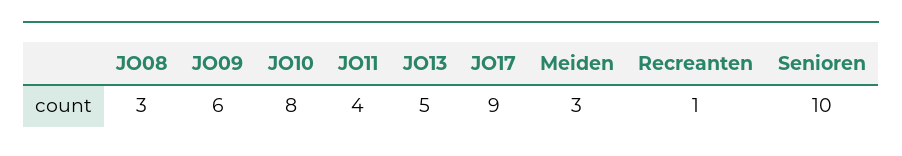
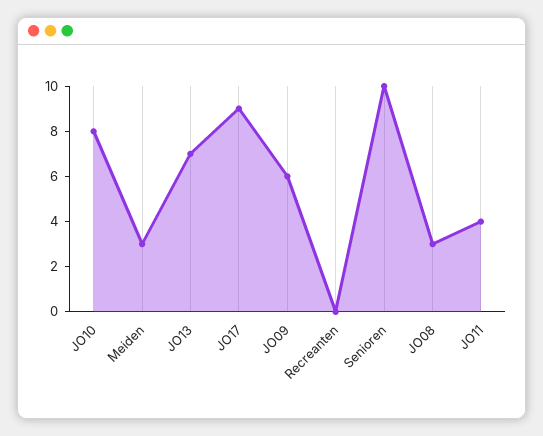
  {
    "JO08": 3,
    "JO09": 6,
    "JO10": 8,
    "JO11": 4,
-   "JO13": 5,
+   "JO13": 7,
    "JO17": 9,
    "Meiden": 3,
-   "Recreanten": 1,
+   "Recreanten": 0,
    "Senioren": 10
  }

